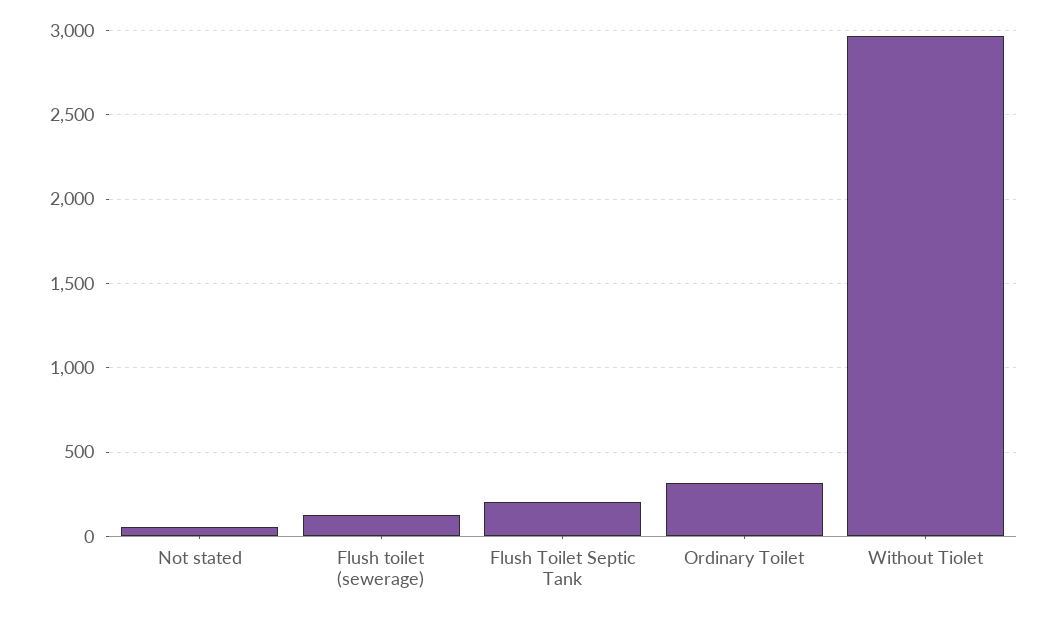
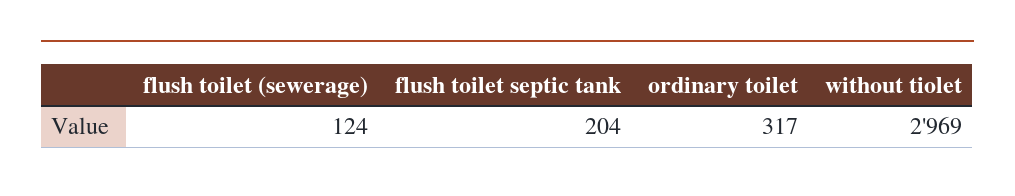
  {
-   "Not stated": 50,
    "Flush toilet (sewerage)": 124,
    "Flush Toilet Septic Tank": 204,
    "Ordinary Toilet": 317,
    "Without Tiolet": 2969
  }

